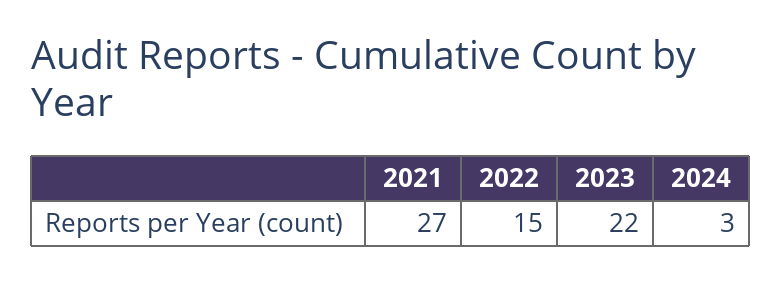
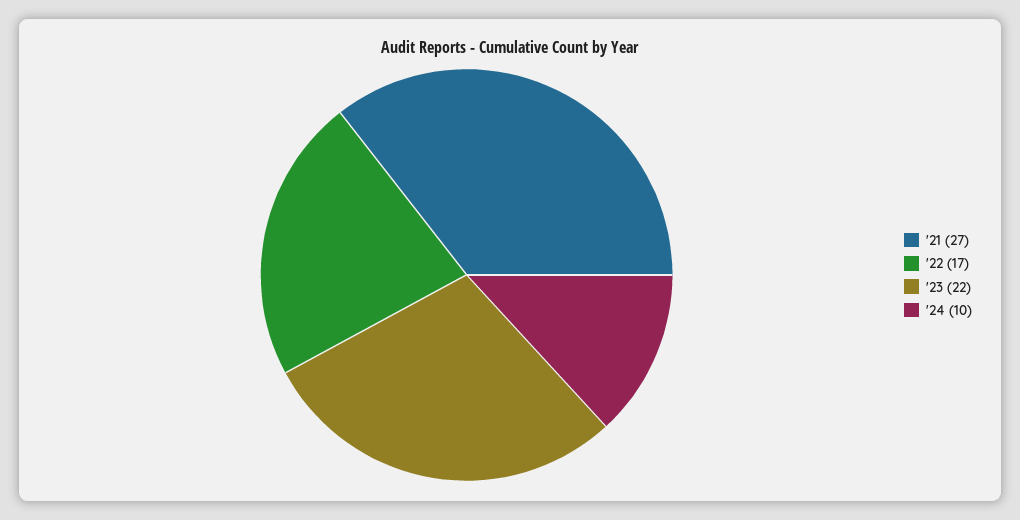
  {
    "2021": 27,
-   "2022": 15,
+   "2022": 17,
    "2023": 22,
-   "2024": 3
+   "2024": 10
  }

